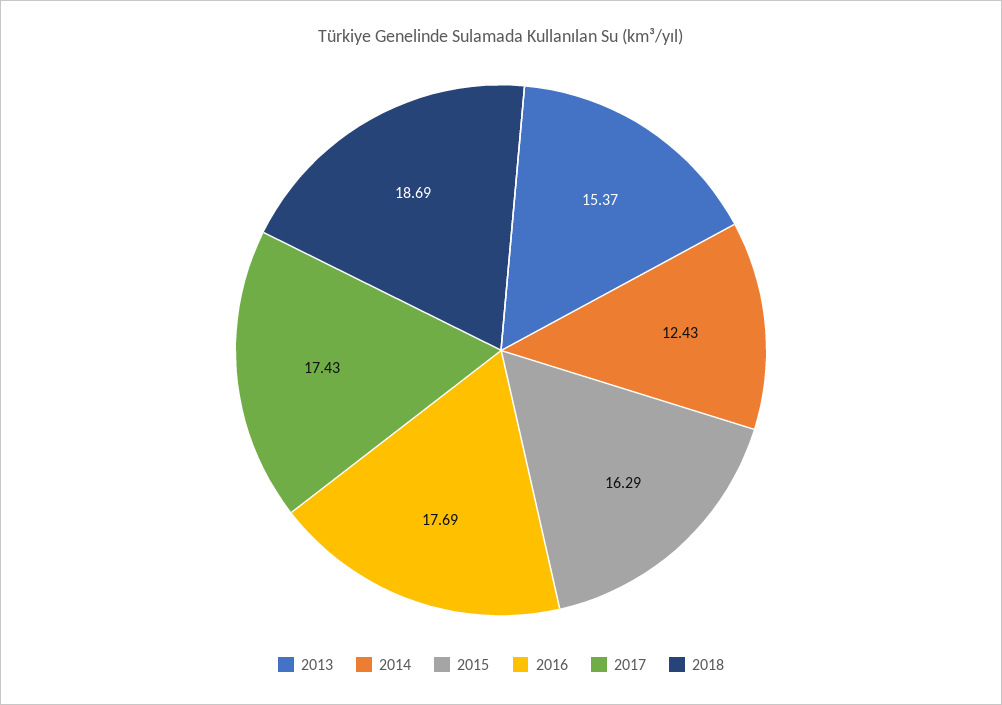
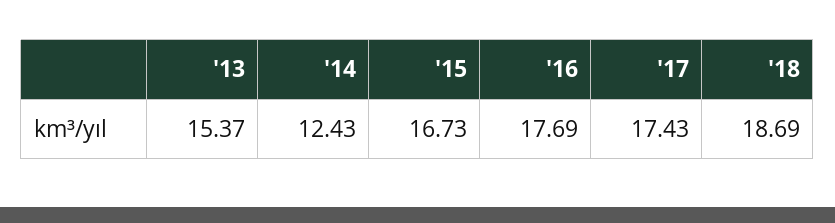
  {
    "2013": 15.37,
    "2014": 12.43,
-   "2015": 16.29,
+   "2015": 16.73,
    "2016": 17.69,
    "2017": 17.43,
    "2018": 18.69
  }

